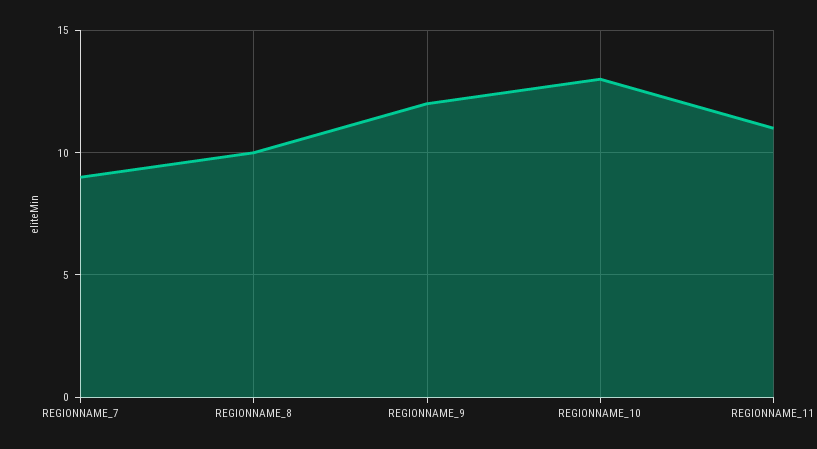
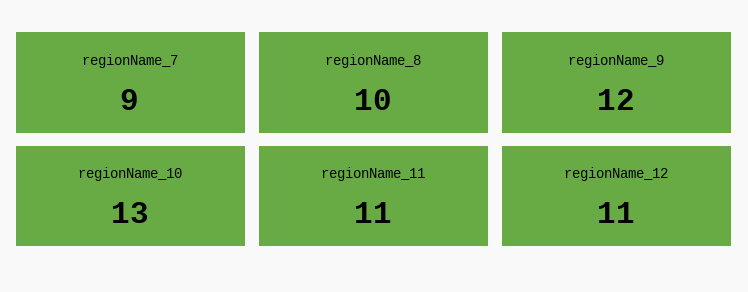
  {
    "REGIONNAME_7": 9,
    "REGIONNAME_8": 10,
    "REGIONNAME_9": 12,
    "REGIONNAME_10": 13,
-   "REGIONNAME_11": 11
+   "REGIONNAME_11": 11,
+   "regionName_12": 11
  }

